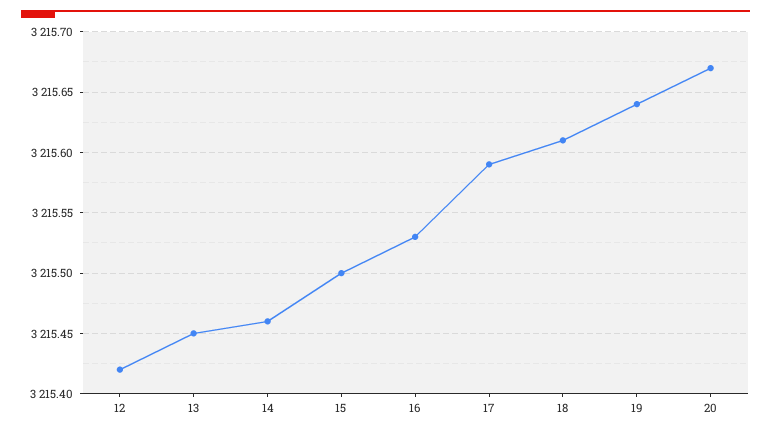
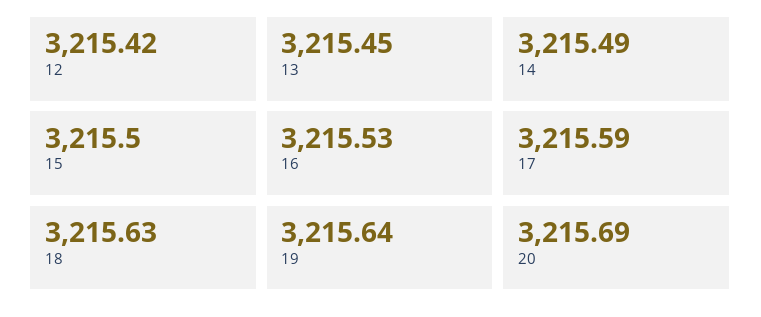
  {
    "12": 3215.42,
    "13": 3215.45,
-   "14": 3215.46,
+   "14": 3215.49,
    "15": 3215.5,
    "16": 3215.53,
    "17": 3215.59,
-   "18": 3215.61,
+   "18": 3215.63,
    "19": 3215.64,
-   "20": 3215.67
+   "20": 3215.69
  }

